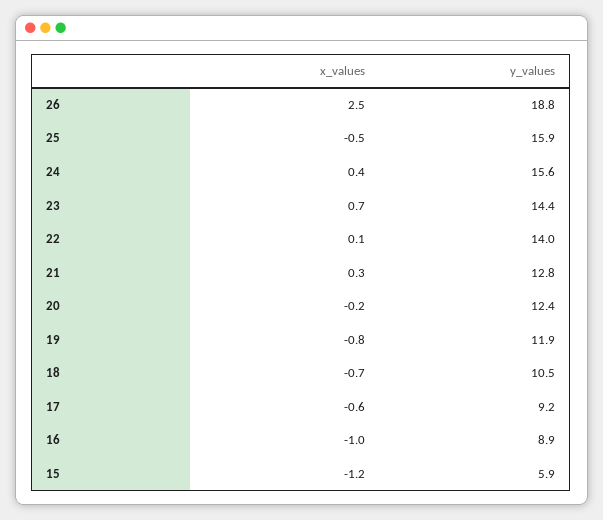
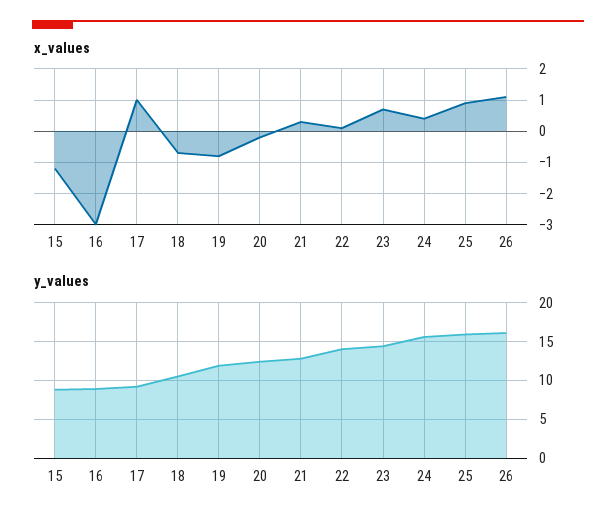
  {
    "x_values": {
-     "26": 2.5,
+     "26": 1,
-     "25": -0.5,
+     "25": 1,
      "24": 0.4,
      "23": 0.7,
      "22": 0.1,
      "21": 0.3,
      "20": -0.2,
      "19": -0.8,
      "18": -0.7,
-     "17": -0.6,
+     "17": 1,
-     "16": -1,
+     "16": -3,
      "15": -1.2
    },
    "y_values": {
-     "26": 18.8,
+     "26": 16,
      "25": 15.9,
      "24": 15.6,
      "23": 14.4,
      "22": 14,
      "21": 12.8,
      "20": 12.4,
      "19": 11.9,
      "18": 10.5,
      "17": 9.2,
      "16": 8.9,
-     "15": 5.9
+     "15": 9
    }
  }

